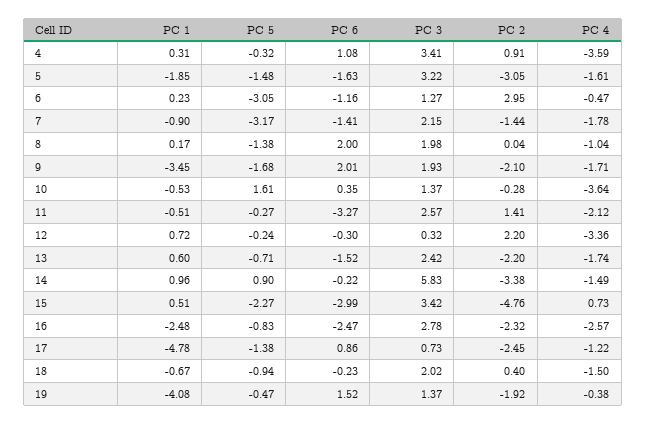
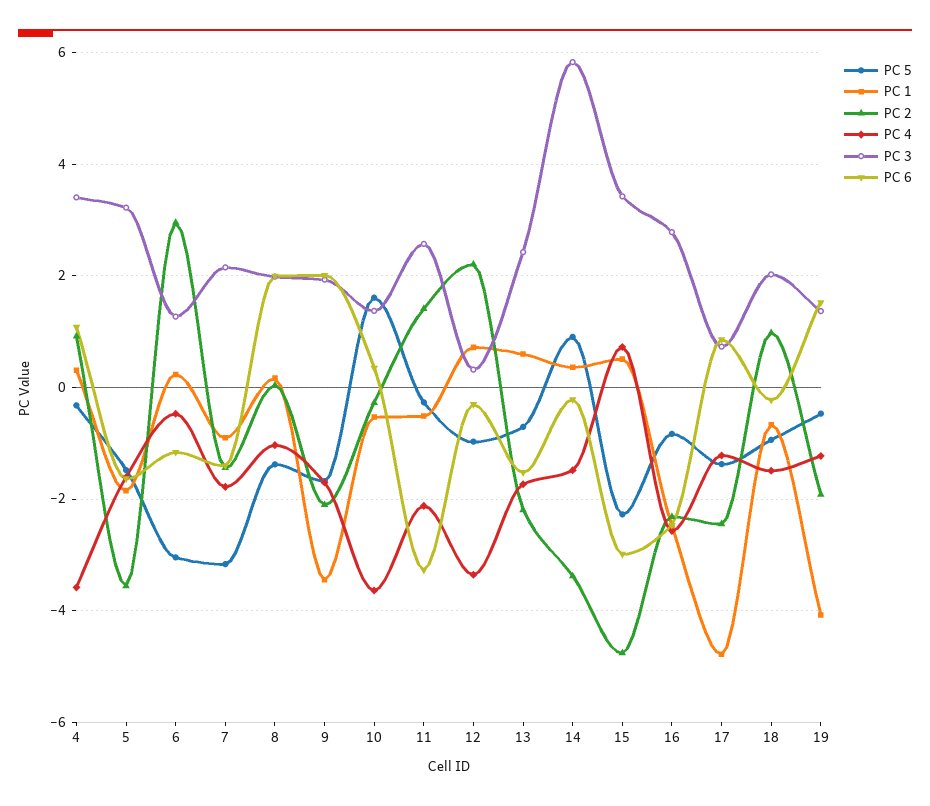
  {
    "PC 1": {
      "4": 0.31,
      "5": -1.85,
      "6": 0.23,
      "7": -0.9,
      "8": 0.17,
      "9": -3.45,
      "10": -0.53,
      "11": -0.51,
      "12": 0.72,
      "13": 0.6,
-     "14": 0.96,
+     "14": 0.4,
      "15": 0.51,
      "16": -2.48,
      "17": -4.78,
      "18": -0.67,
      "19": -4.08
    },
    "PC 5": {
      "4": -0.32,
      "5": -1.48,
      "6": -3.05,
      "7": -3.17,
      "8": -1.38,
      "9": -1.68,
      "10": 1.61,
      "11": -0.27,
-     "12": -0.24,
+     "12": -1,
      "13": -0.71,
      "14": 0.9,
      "15": -2.27,
      "16": -0.83,
      "17": -1.38,
      "18": -0.94,
      "19": -0.47
    },
    "PC 6": {
      "4": 1.08,
      "5": -1.63,
      "6": -1.16,
      "7": -1.41,
      "8": 2,
      "9": 2.01,
      "10": 0.35,
      "11": -3.27,
      "12": -0.3,
      "13": -1.52,
      "14": -0.22,
      "15": -2.99,
      "16": -2.47,
      "17": 0.86,
      "18": -0.23,
      "19": 1.52
    },
    "PC 3": {
      "4": 3.41,
      "5": 3.22,
      "6": 1.27,
      "7": 2.15,
      "8": 1.98,
      "9": 1.93,
      "10": 1.37,
      "11": 2.57,
      "12": 0.32,
      "13": 2.42,
      "14": 5.83,
      "15": 3.42,
      "16": 2.78,
      "17": 0.73,
      "18": 2.02,
      "19": 1.37
    },
    "PC 2": {
      "4": 0.91,
-     "5": -3.05,
+     "5": -3.6,
      "6": 2.95,
      "7": -1.44,
      "8": 0.04,
      "9": -2.1,
      "10": -0.28,
      "11": 1.41,
      "12": 2.2,
      "13": -2.2,
      "14": -3.38,
      "15": -4.76,
      "16": -2.32,
      "17": -2.45,
-     "18": 0.4,
+     "18": 1,
      "19": -1.92
    },
    "PC 4": {
      "4": -3.59,
      "5": -1.61,
      "6": -0.47,
      "7": -1.78,
      "8": -1.04,
      "9": -1.71,
      "10": -3.64,
      "11": -2.12,
      "12": -3.36,
      "13": -1.74,
      "14": -1.49,
      "15": 0.73,
      "16": -2.57,
      "17": -1.22,
      "18": -1.5,
-     "19": -0.38
+     "19": -1.2
    }
  }

